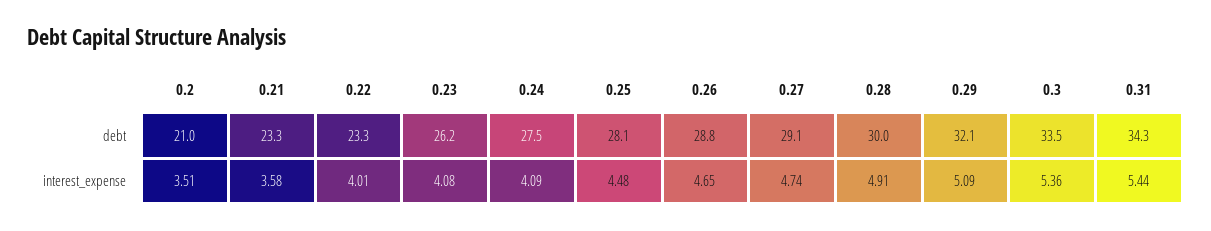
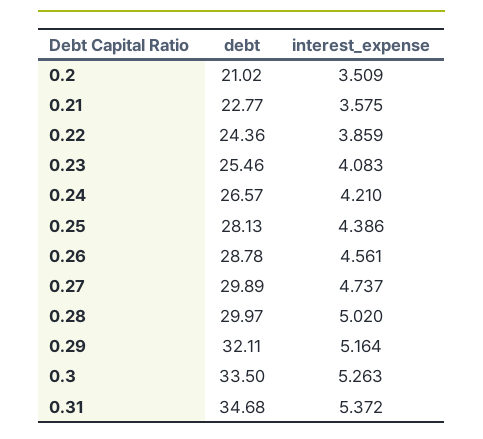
  {
    "0.2": {
      "debt": 21.02,
      "interest_expense": 3.509
    },
    "0.21": {
-     "debt": 23.3,
+     "debt": 22.77,
      "interest_expense": 3.575
    },
    "0.22": {
-     "debt": 23.3,
+     "debt": 24.36,
-     "interest_expense": 4.01
+     "interest_expense": 3.859
    },
    "0.23": {
-     "debt": 26.2,
+     "debt": 25.46,
      "interest_expense": 4.083
    },
    "0.24": {
-     "debt": 27.5,
+     "debt": 26.57,
-     "interest_expense": 4.09
+     "interest_expense": 4.21
    },
    "0.25": {
      "debt": 28.13,
-     "interest_expense": 4.48
+     "interest_expense": 4.386
    },
    "0.26": {
      "debt": 28.78,
-     "interest_expense": 4.65
+     "interest_expense": 4.561
    },
    "0.27": {
-     "debt": 29.1,
+     "debt": 29.89,
      "interest_expense": 4.737
    },
    "0.28": {
      "debt": 29.97,
-     "interest_expense": 4.91
+     "interest_expense": 5.02
    },
    "0.29": {
      "debt": 32.11,
-     "interest_expense": 5.09
+     "interest_expense": 5.164
    },
    "0.3": {
      "debt": 33.5,
-     "interest_expense": 5.36
+     "interest_expense": 5.263
    },
    "0.31": {
-     "debt": 34.3,
+     "debt": 34.68,
-     "interest_expense": 5.44
+     "interest_expense": 5.372
    }
  }

